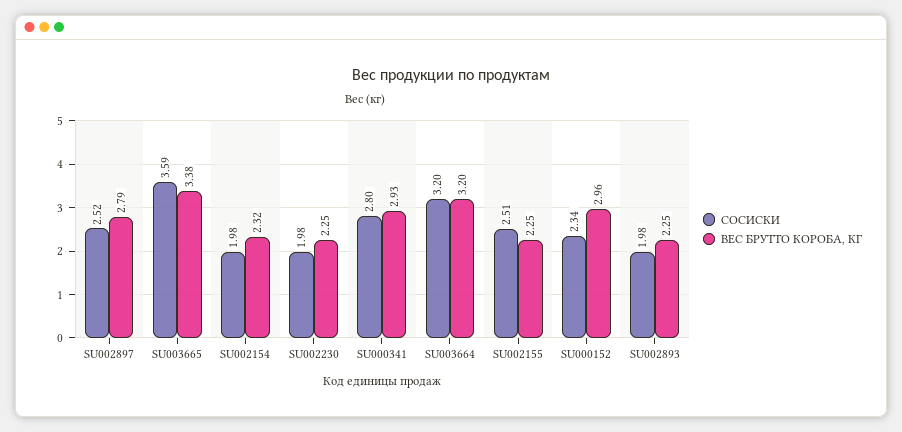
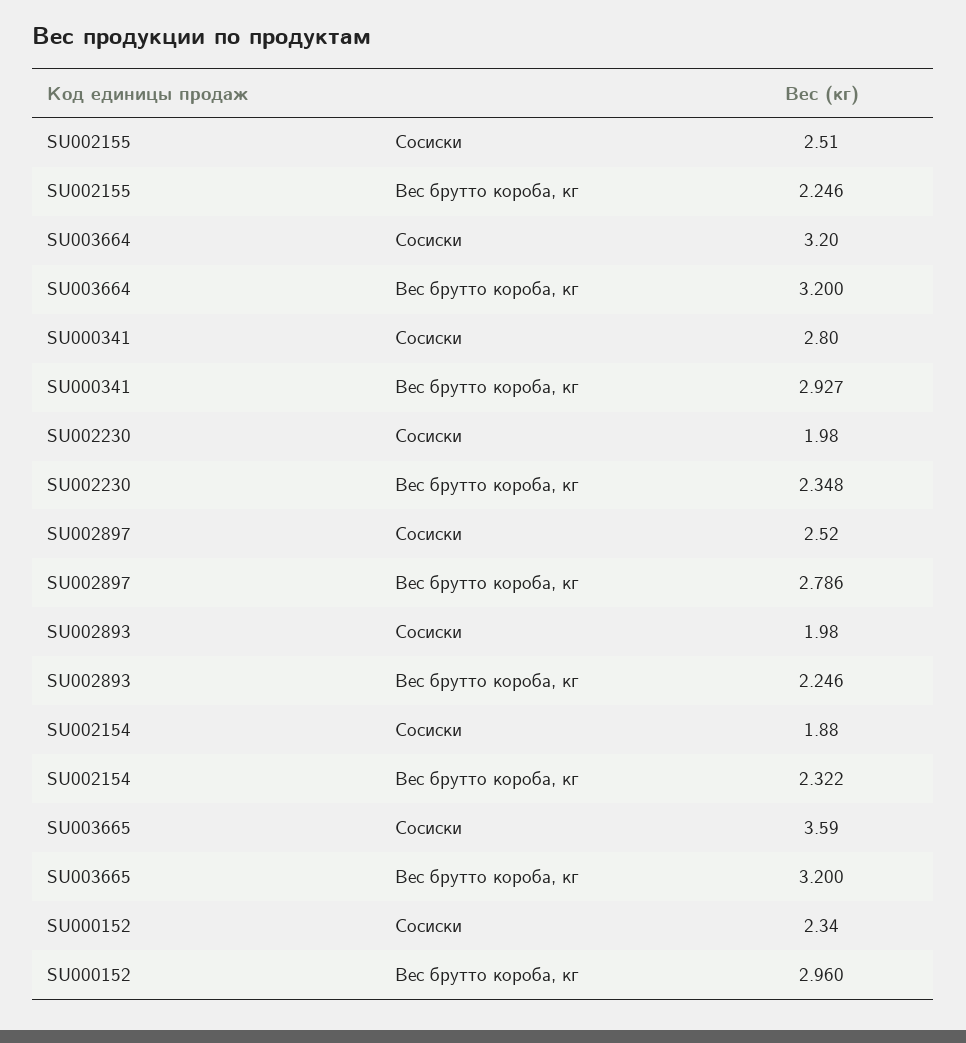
  {
    "СОСИСКИ": {
      "SU002897": 2.52,
      "SU003665": 3.59,
-     "SU002154": 1.98,
+     "SU002154": 1.88,
      "SU002230": 1.98,
      "SU000341": 2.8,
      "SU003664": 3.2,
      "SU002155": 2.51,
      "SU000152": 2.34,
      "SU002893": 1.98
    },
    "ВЕС БРУТТО КОРОБА, КГ": {
      "SU002897": 2.786,
-     "SU003665": 3.38,
+     "SU003665": 3.2,
      "SU002154": 2.322,
-     "SU002230": 2.25,
+     "SU002230": 2.348,
      "SU000341": 2.927,
      "SU003664": 3.2,
      "SU002155": 2.246,
      "SU000152": 2.96,
      "SU002893": 2.246
    }
  }

